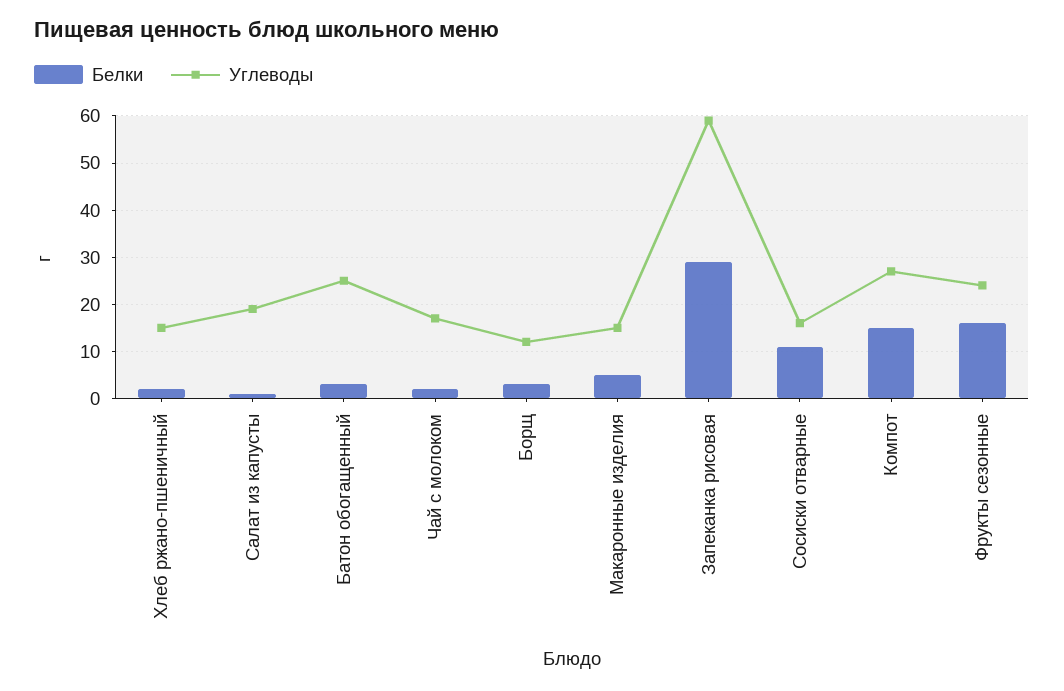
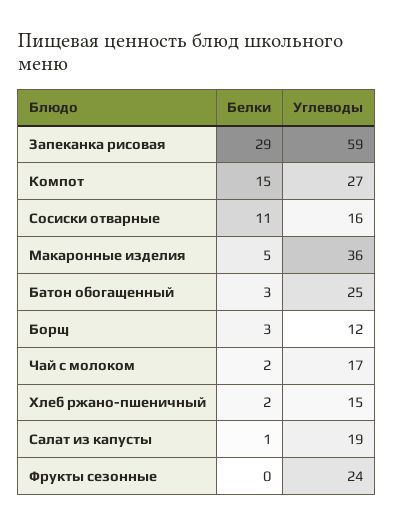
  {
    "Белки": {
      "Хлеб ржано-пшеничный": 2,
      "Салат из капусты": 1,
      "Батон обогащенный": 3,
      "Чай с молоком": 2,
      "Борщ": 3,
      "Макаронные изделия": 5,
      "Запеканка рисовая": 29,
      "Сосиски отварные": 11,
      "Компот": 15,
-     "Фрукты сезонные": 15
+     "Фрукты сезонные": 0
    },
    "Углеводы": {
      "Хлеб ржано-пшеничный": 15,
      "Салат из капусты": 19,
      "Батон обогащенный": 25,
      "Чай с молоком": 17,
      "Борщ": 12,
-     "Макаронные изделия": 15,
+     "Макаронные изделия": 36,
      "Запеканка рисовая": 59,
      "Сосиски отварные": 16,
      "Компот": 27,
      "Фрукты сезонные": 24
    }
  }

